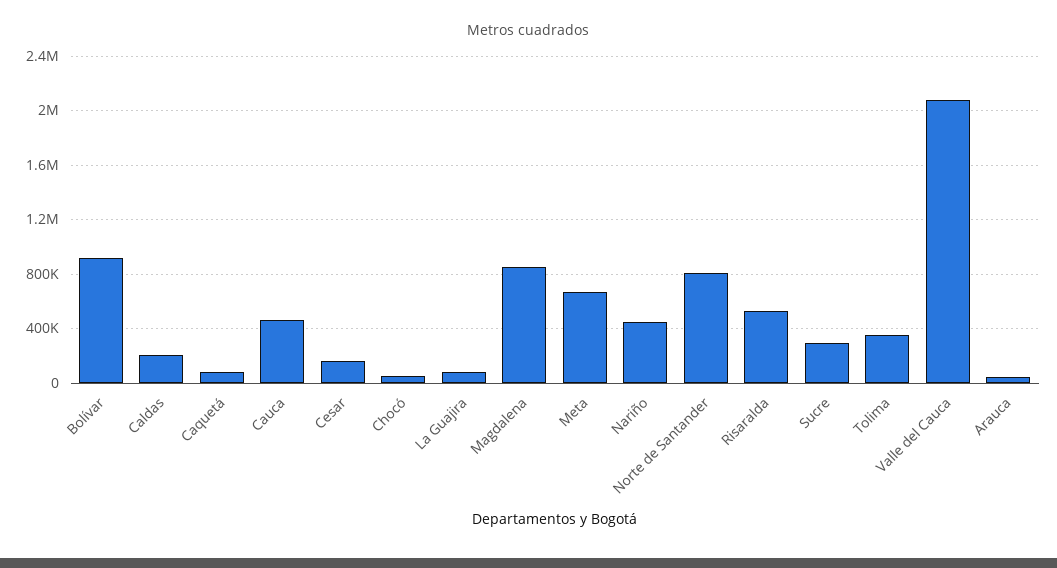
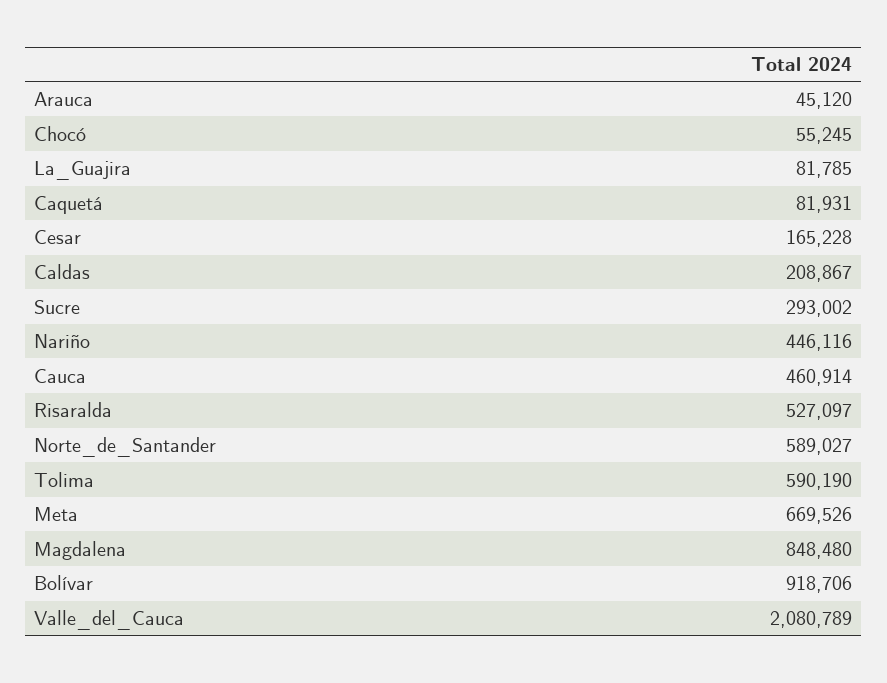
  {
    "Bolívar": 918706,
    "Caldas": 208867,
    "Caquetá": 81931,
    "Cauca": 460914,
    "Cesar": 165228,
    "Chocó": 55245,
    "La Guajira": 81785,
    "Magdalena": 848480,
    "Meta": 669526,
    "Nariño": 446116,
-   "Norte de Santander": 800000,
+   "Norte de Santander": 589027,
    "Risaralda": 527097,
    "Sucre": 293002,
-   "Tolima": 350000,
+   "Tolima": 590190,
    "Valle del Cauca": 2080789,
    "Arauca": 45120
  }

